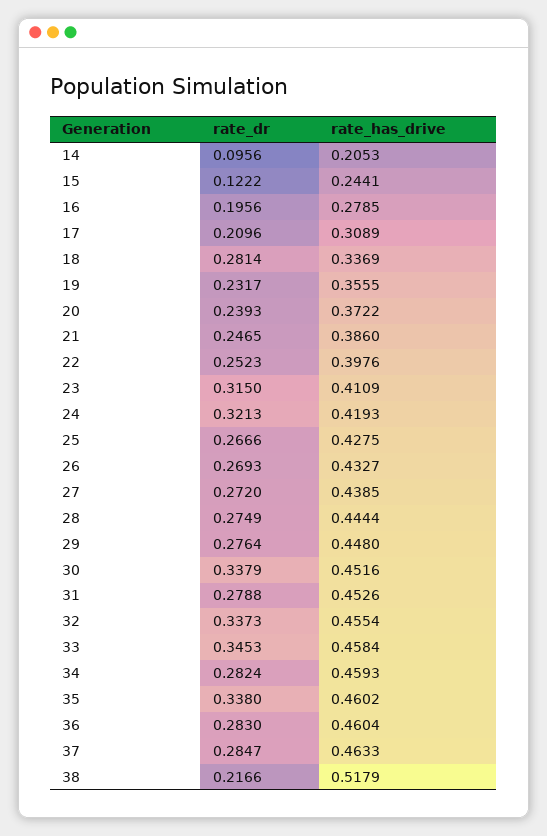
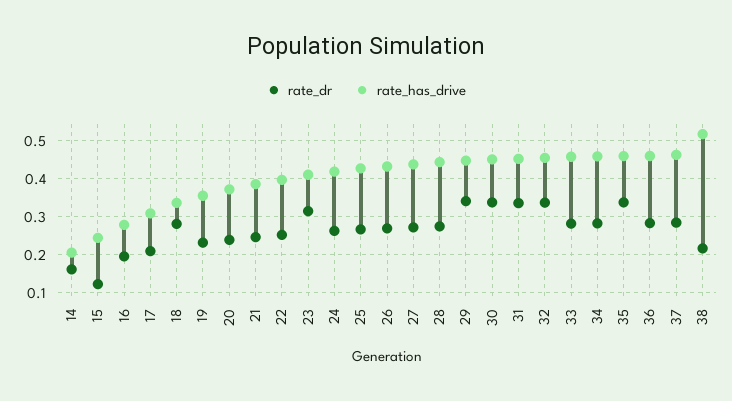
  {
    "rate_dr": {
-     "14": 0.0956,
+     "14": 0.16,
      "15": 0.1222,
      "16": 0.1956,
      "17": 0.2096,
      "18": 0.2814,
      "19": 0.2317,
      "20": 0.2393,
      "21": 0.2465,
      "22": 0.2523,
      "23": 0.315,
-     "24": 0.3213,
+     "24": 0.26,
      "25": 0.2666,
      "26": 0.2693,
      "27": 0.272,
      "28": 0.2749,
-     "29": 0.2764,
+     "29": 0.34,
      "30": 0.3379,
-     "31": 0.2788,
+     "31": 0.34,
      "32": 0.3373,
-     "33": 0.3453,
+     "33": 0.28,
      "34": 0.2824,
      "35": 0.338,
      "36": 0.283,
      "37": 0.2847,
      "38": 0.2166
    },
    "rate_has_drive": {
      "14": 0.2053,
      "15": 0.2441,
      "16": 0.2785,
      "17": 0.3089,
      "18": 0.3369,
      "19": 0.3555,
      "20": 0.3722,
      "21": 0.386,
      "22": 0.3976,
      "23": 0.4109,
      "24": 0.4193,
      "25": 0.4275,
      "26": 0.4327,
      "27": 0.4385,
      "28": 0.4444,
      "29": 0.448,
      "30": 0.4516,
      "31": 0.4526,
      "32": 0.4554,
      "33": 0.4584,
      "34": 0.4593,
      "35": 0.4602,
      "36": 0.4604,
      "37": 0.4633,
      "38": 0.5179
    }
  }

